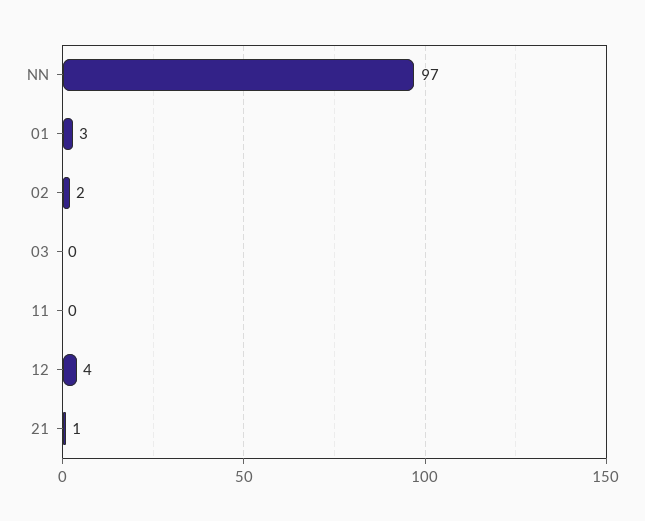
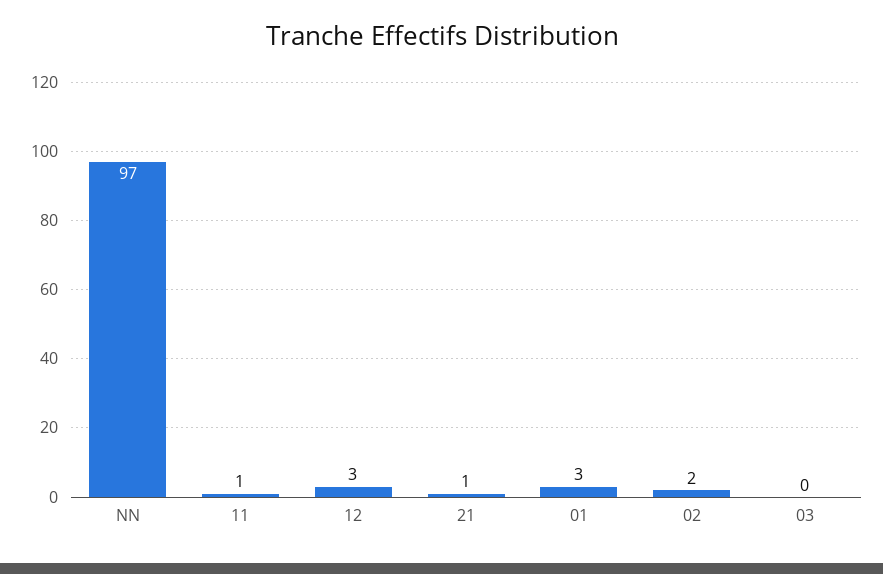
  {
    "NN": 97,
    "01": 3,
    "02": 2,
    "03": 0,
-   "11": 0,
+   "11": 1,
-   "12": 4,
+   "12": 3,
    "21": 1
  }

